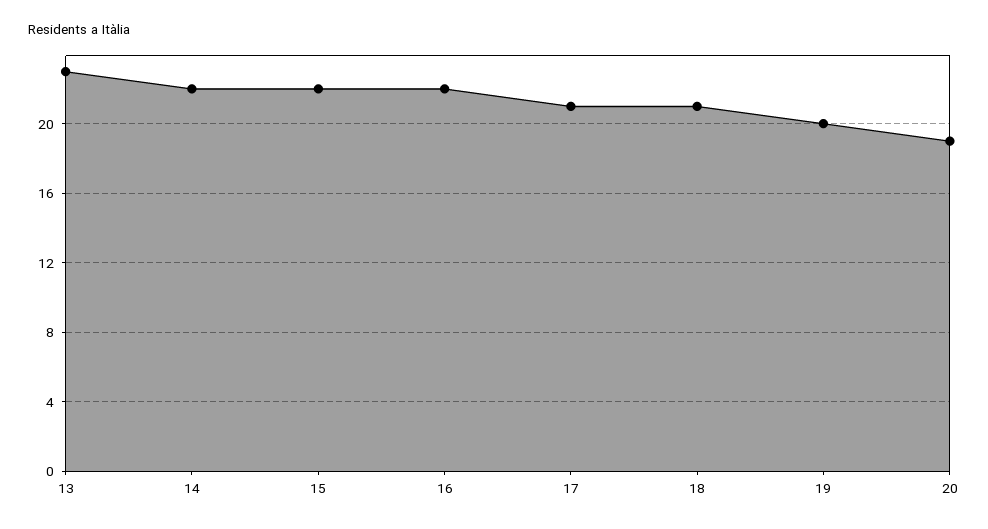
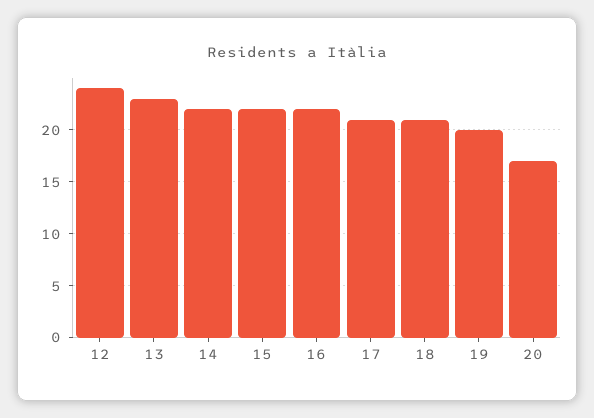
  {
    "13": 23,
    "14": 22,
    "15": 22,
    "16": 22,
    "17": 21,
    "18": 21,
    "19": 20,
-   "20": 19
+   "20": 17,
+   "12": 24
  }

